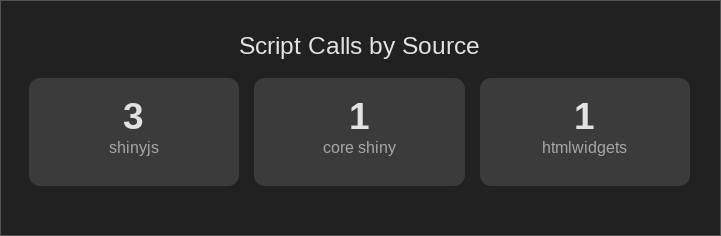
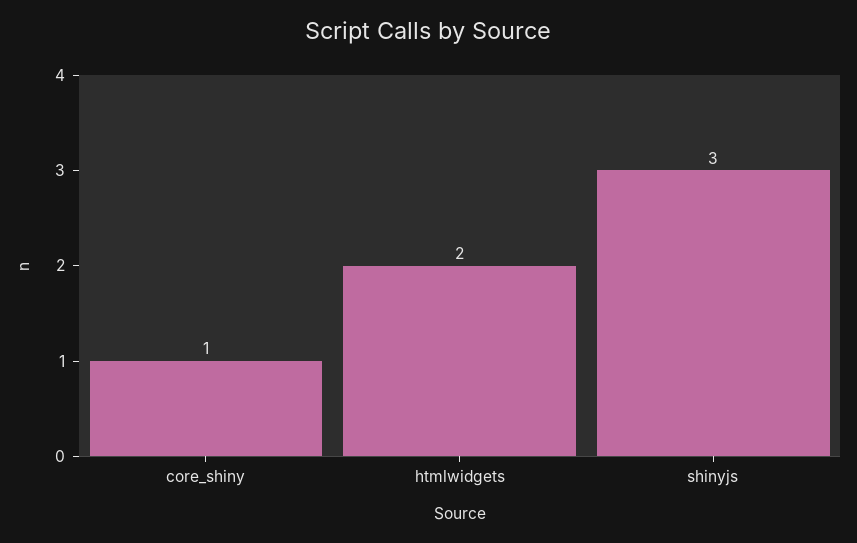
  {
    "shinyjs": 3,
    "core shiny": 1,
-   "htmlwidgets": 1
+   "htmlwidgets": 2
  }

